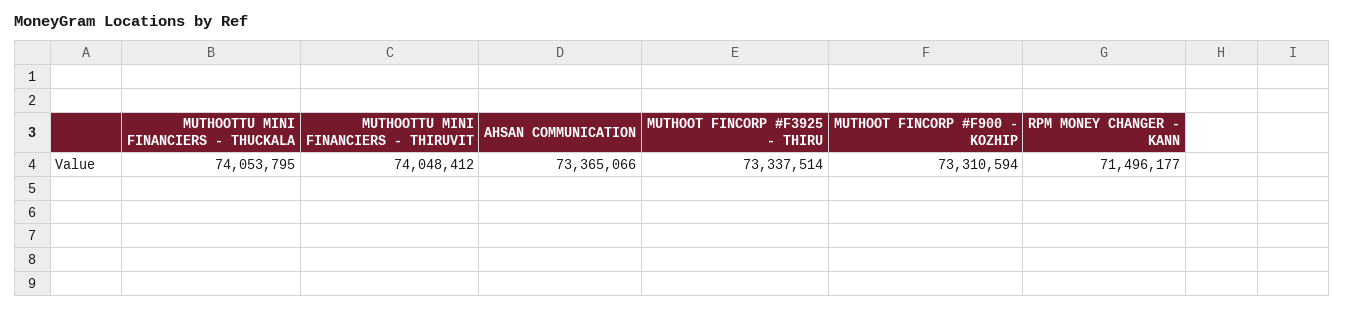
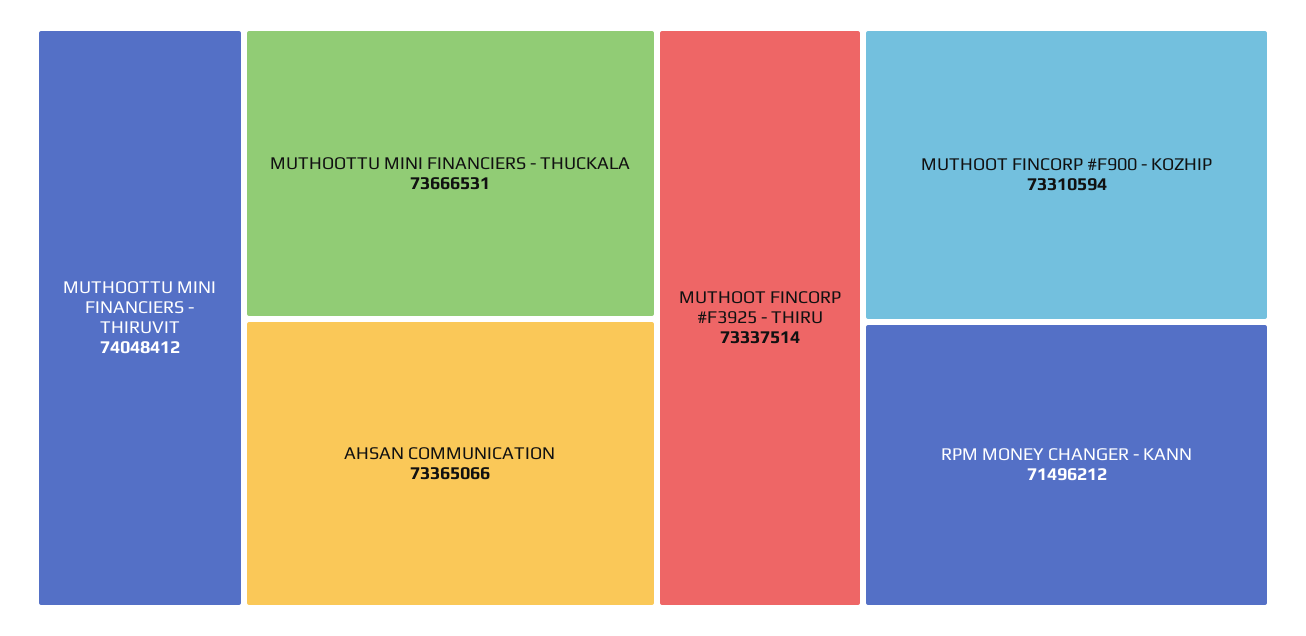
  {
-   "MUTHOOTTU MINI FINANCIERS - THUCKALA": 74053795,
+   "MUTHOOTTU MINI FINANCIERS - THUCKALA": 73666531,
    "MUTHOOTTU MINI FINANCIERS - THIRUVIT": 74048412,
    "AHSAN COMMUNICATION": 73365066,
    "MUTHOOT FINCORP #F3925 - THIRU": 73337514,
    "MUTHOOT FINCORP #F900 - KOZHIP": 73310594,
-   "RPM MONEY CHANGER - KANN": 71496177
+   "RPM MONEY CHANGER - KANN": 71496212
  }

